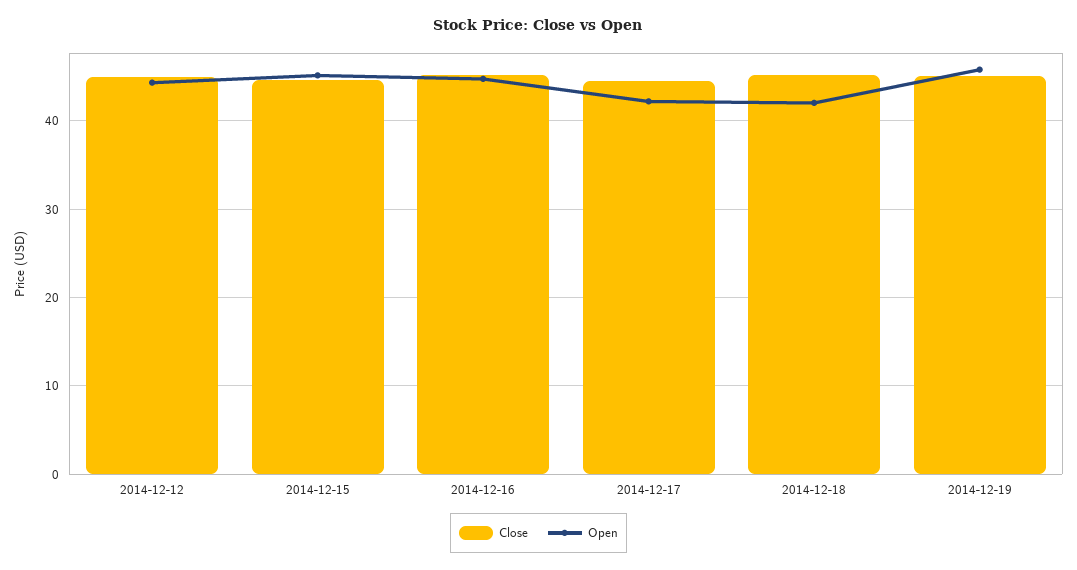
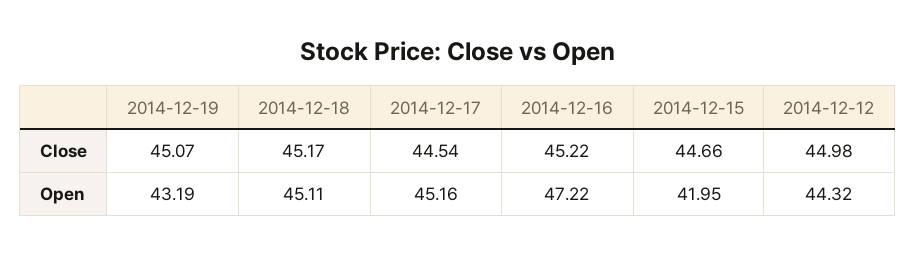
  {
    "Close": {
      "2014-12-12": 44.98,
      "2014-12-15": 44.66,
      "2014-12-16": 45.22,
      "2014-12-17": 44.54,
      "2014-12-18": 45.17,
      "2014-12-19": 45.07
    },
    "Open": {
      "2014-12-12": 44.32,
-     "2014-12-15": 45,
+     "2014-12-15": 41.95,
-     "2014-12-16": 45,
+     "2014-12-16": 47.22,
-     "2014-12-17": 42,
+     "2014-12-17": 45.16,
-     "2014-12-18": 42,
+     "2014-12-18": 45.11,
-     "2014-12-19": 46
+     "2014-12-19": 43.19
    }
  }

